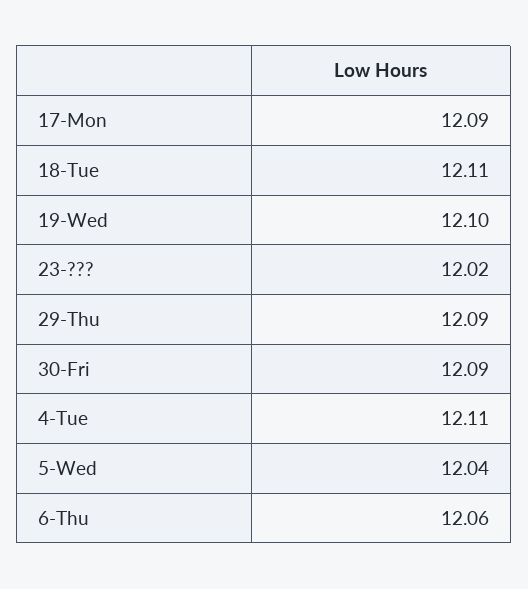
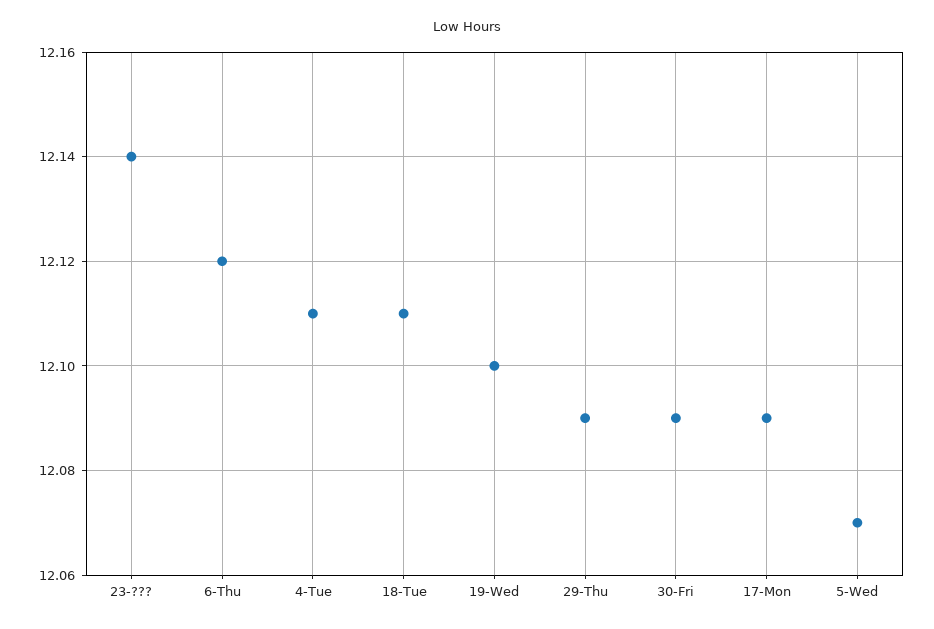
  {
    "17-Mon": 12.09,
    "18-Tue": 12.11,
    "19-Wed": 12.1,
-   "23-???": 12.02,
+   "23-???": 12.14,
    "29-Thu": 12.09,
    "30-Fri": 12.09,
    "4-Tue": 12.11,
-   "5-Wed": 12.04,
+   "5-Wed": 12.07,
-   "6-Thu": 12.06
+   "6-Thu": 12.12
  }

